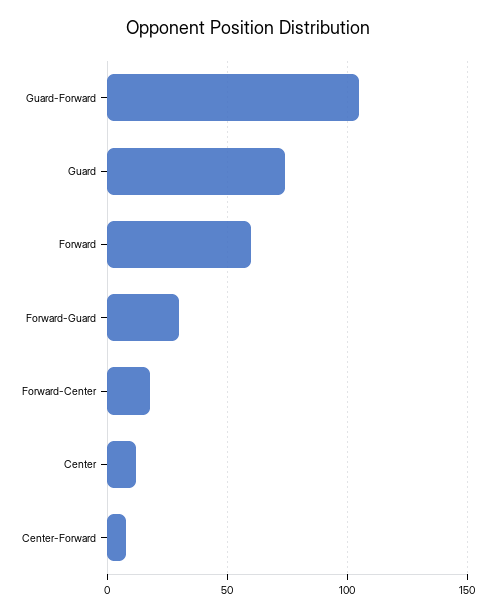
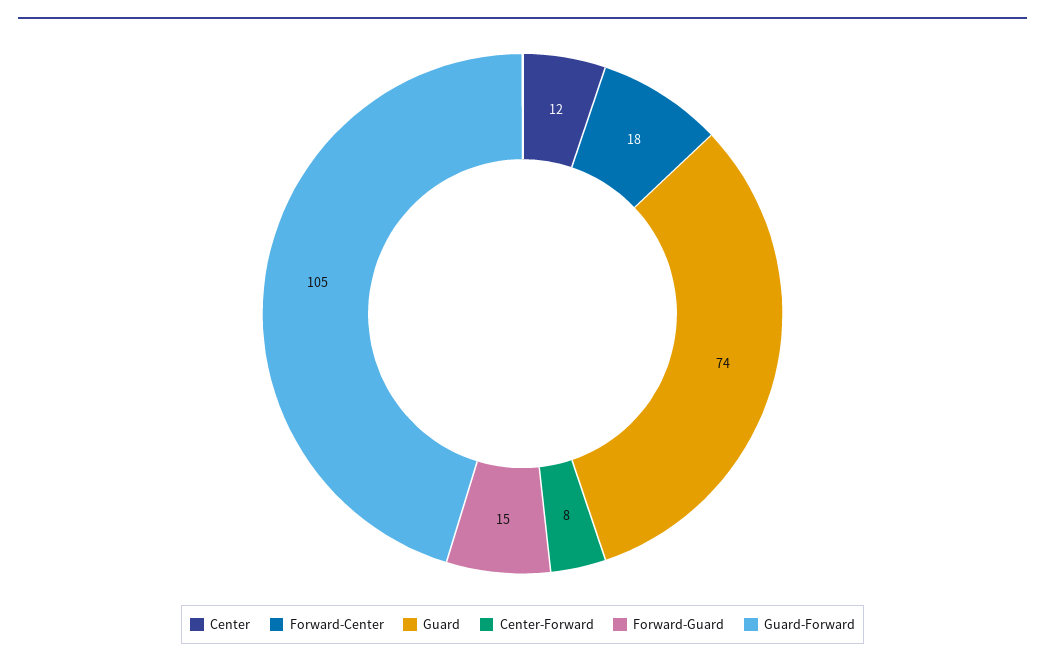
  {
    "Guard-Forward": 105,
    "Guard": 74,
-   "Forward": 60,
-   "Forward-Guard": 30,
+   "Forward-Guard": 15,
    "Forward-Center": 18,
    "Center": 12,
    "Center-Forward": 8
  }

